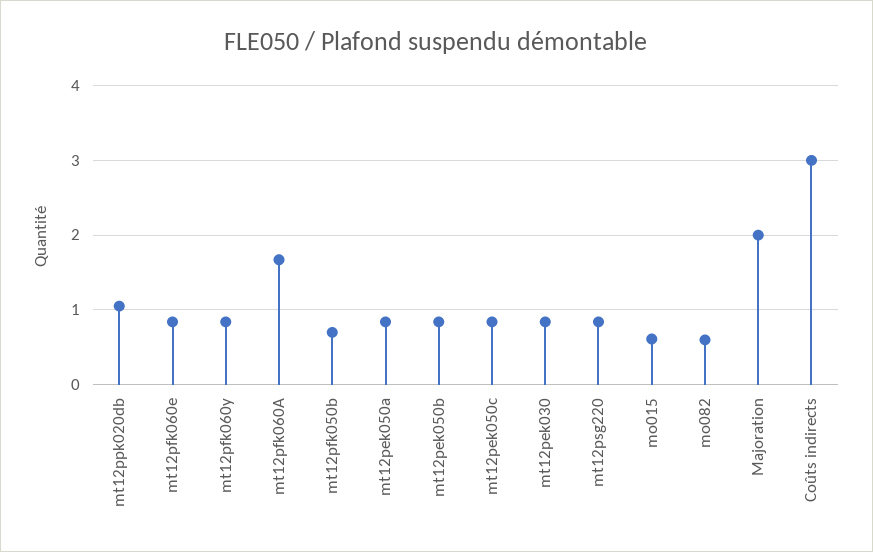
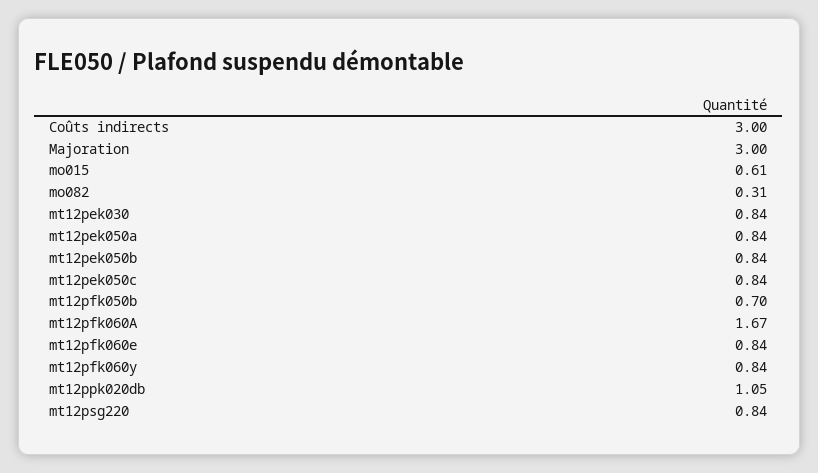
  {
    "mt12ppk020db": 1.05,
    "mt12pfk060e": 0.84,
    "mt12pfk060y": 0.84,
    "mt12pfk060A": 1.67,
    "mt12pfk050b": 0.7,
    "mt12pek050a": 0.84,
    "mt12pek050b": 0.84,
    "mt12pek050c": 0.84,
    "mt12pek030": 0.84,
    "mt12psg220": 0.84,
    "mo015": 0.61,
-   "mo082": 0.6,
+   "mo082": 0.31,
-   "Majoration": 2,
+   "Majoration": 3,
    "Coûts indirects": 3
  }

